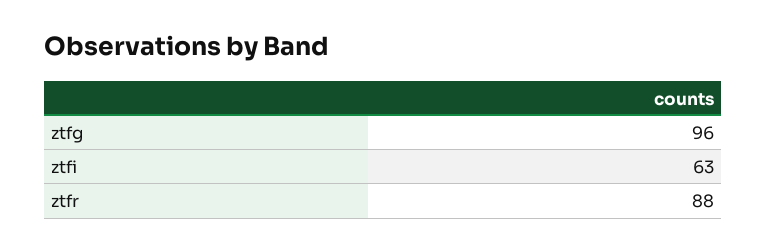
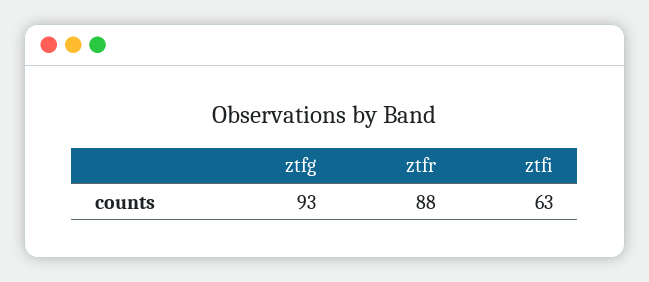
  {
-   "ztfg": 96,
+   "ztfg": 93,
    "ztfi": 63,
    "ztfr": 88
  }

